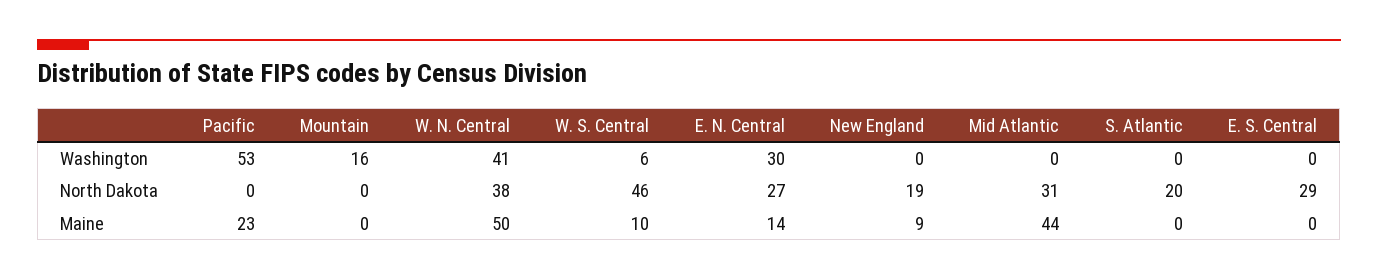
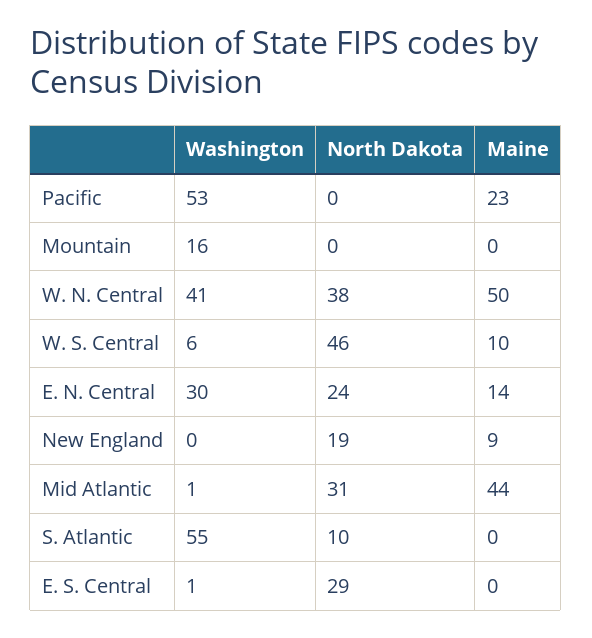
  {
    "Pacific": {
      "Washington": 53,
      "North Dakota": 0,
      "Maine": 23
    },
    "Mountain": {
      "Washington": 16,
      "North Dakota": 0,
      "Maine": 0
    },
    "W. N. Central": {
      "Washington": 41,
      "North Dakota": 38,
      "Maine": 50
    },
    "W. S. Central": {
      "Washington": 6,
      "North Dakota": 46,
      "Maine": 10
    },
    "E. N. Central": {
      "Washington": 30,
-     "North Dakota": 27,
+     "North Dakota": 24,
      "Maine": 14
    },
    "New England": {
      "Washington": 0,
      "North Dakota": 19,
      "Maine": 9
    },
    "Mid Atlantic": {
-     "Washington": 0,
+     "Washington": 1,
      "North Dakota": 31,
      "Maine": 44
    },
    "S. Atlantic": {
-     "Washington": 0,
+     "Washington": 55,
-     "North Dakota": 20,
+     "North Dakota": 10,
      "Maine": 0
    },
    "E. S. Central": {
-     "Washington": 0,
+     "Washington": 1,
      "North Dakota": 29,
      "Maine": 0
    }
  }

